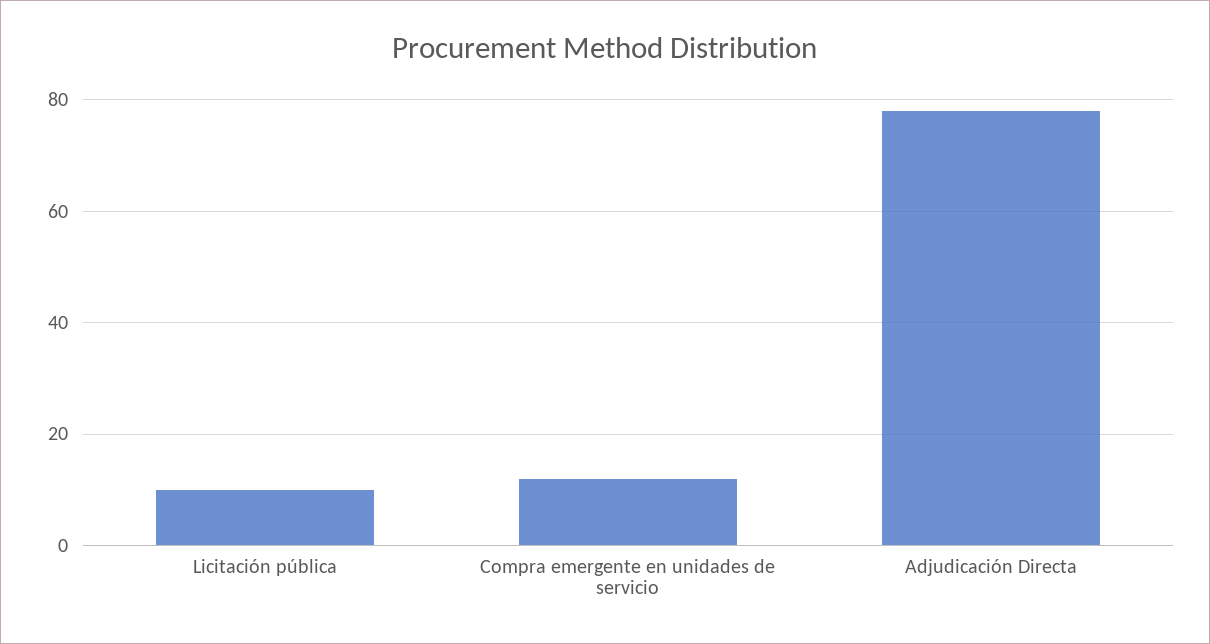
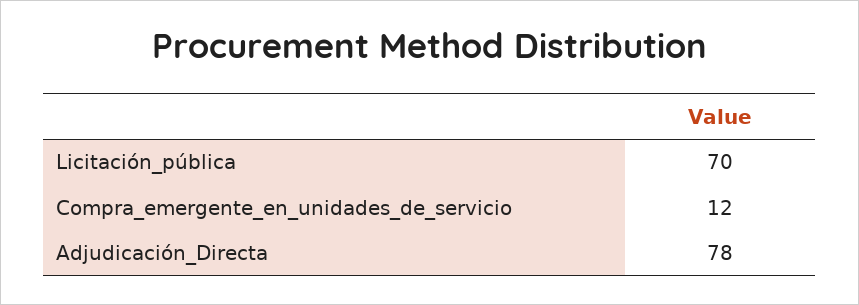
  {
-   "Licitación pública": 10,
+   "Licitación pública": 70,
    "Compra emergente en unidades de servicio": 12,
    "Adjudicación Directa": 78
  }

